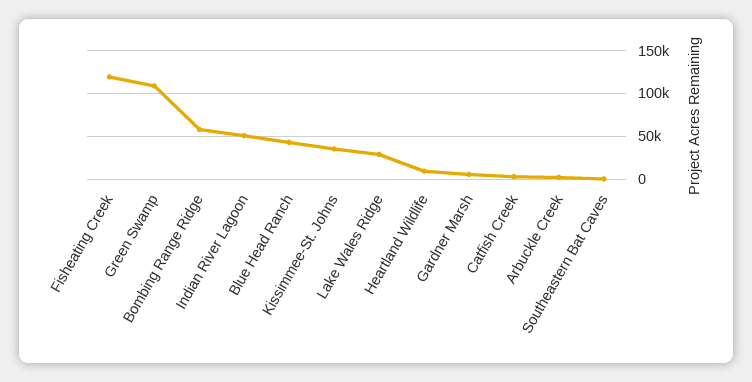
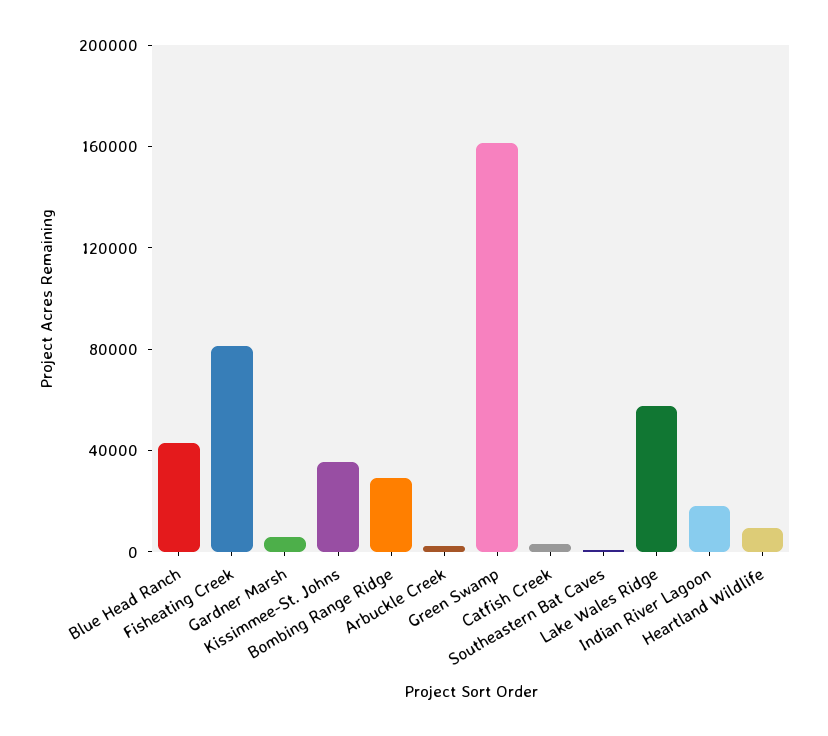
  {
-   "Fisheating Creek": 120000,
+   "Fisheating Creek": 80000,
-   "Green Swamp": 110000,
+   "Green Swamp": 160000,
-   "Bombing Range Ridge": 60000,
+   "Bombing Range Ridge": 30000,
-   "Indian River Lagoon": 50000,
+   "Indian River Lagoon": 20000,
    "Blue Head Ranch": 40000,
    "Kissimmee-St. Johns": 40000,
-   "Lake Wales Ridge": 30000,
+   "Lake Wales Ridge": 60000,
    "Heartland Wildlife": 10000,
    "Gardner Marsh": 10000,
    "Catfish Creek": 0,
    "Arbuckle Creek": 0,
    "Southeastern Bat Caves": 0
  }

